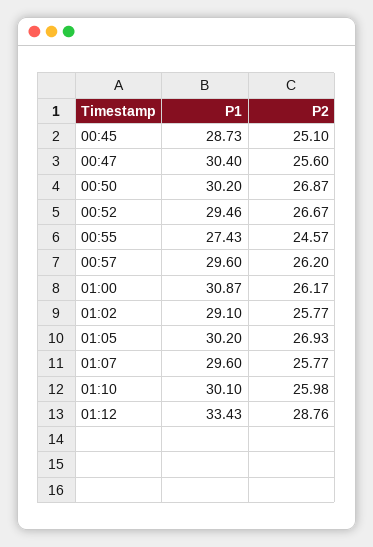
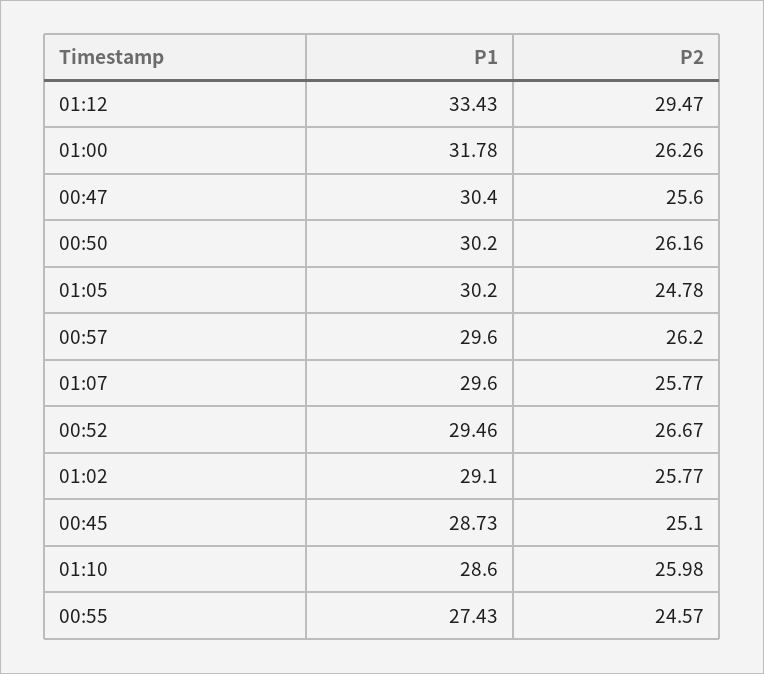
  {
    "P1": {
      "00:45": 28.73,
      "00:47": 30.4,
      "00:50": 30.2,
      "00:52": 29.46,
      "00:55": 27.43,
      "00:57": 29.6,
-     "01:00": 30.87,
+     "01:00": 31.78,
      "01:02": 29.1,
      "01:05": 30.2,
      "01:07": 29.6,
-     "01:10": 30.1,
+     "01:10": 28.6,
      "01:12": 33.43
    },
    "P2": {
      "00:45": 25.1,
      "00:47": 25.6,
-     "00:50": 26.87,
+     "00:50": 26.16,
      "00:52": 26.67,
      "00:55": 24.57,
      "00:57": 26.2,
-     "01:00": 26.17,
+     "01:00": 26.26,
      "01:02": 25.77,
-     "01:05": 26.93,
+     "01:05": 24.78,
      "01:07": 25.77,
      "01:10": 25.98,
-     "01:12": 28.76
+     "01:12": 29.47
    }
  }

